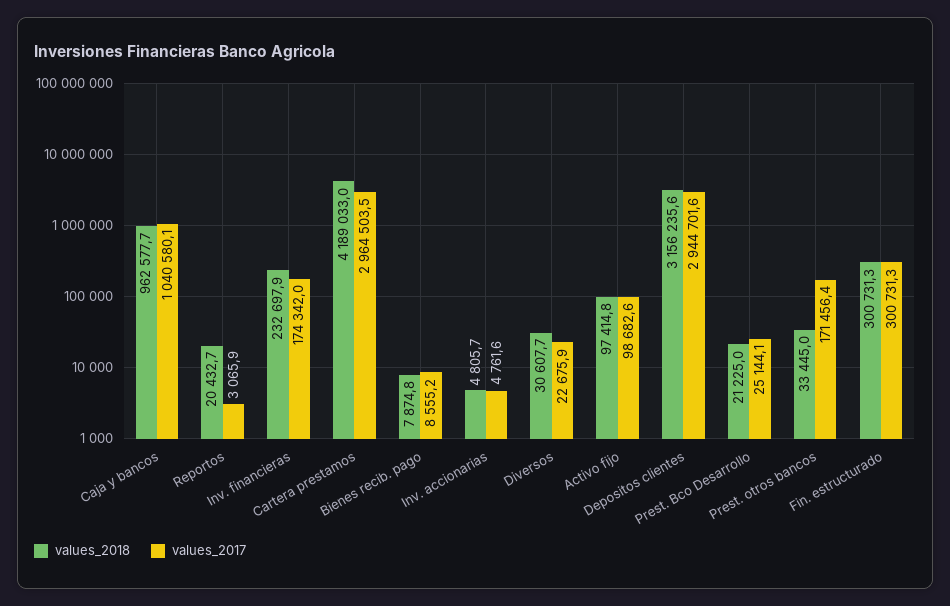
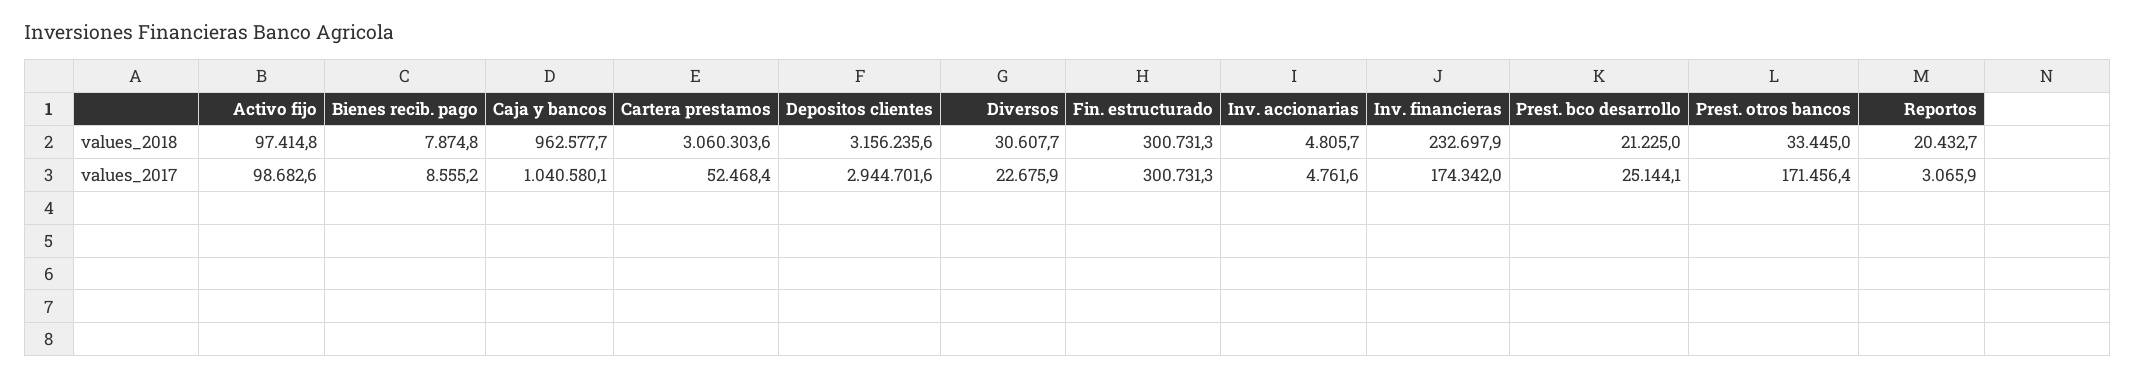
  {
    "values_2018": {
      "Caja y bancos": 962577.7,
      "Reportos": 20432.7,
      "Inv. financieras": 232697.9,
-     "Cartera prestamos": 4189033,
+     "Cartera prestamos": 3060303.6,
      "Bienes recib. pago": 7874.8,
      "Inv. accionarias": 4805.7,
      "Diversos": 30607.7,
      "Activo fijo": 97414.8,
      "Depositos clientes": 3156235.6,
      "Prest. Bco Desarrollo": 21225,
      "Prest. otros bancos": 33445,
      "Fin. estructurado": 300731.3
    },
    "values_2017": {
      "Caja y bancos": 1040580.1,
      "Reportos": 3065.9,
      "Inv. financieras": 174342,
-     "Cartera prestamos": 2964503.5,
+     "Cartera prestamos": 52468.4,
      "Bienes recib. pago": 8555.2,
      "Inv. accionarias": 4761.6,
      "Diversos": 22675.9,
      "Activo fijo": 98682.6,
      "Depositos clientes": 2944701.6,
      "Prest. Bco Desarrollo": 25144.1,
      "Prest. otros bancos": 171456.4,
      "Fin. estructurado": 300731.3
    }
  }

